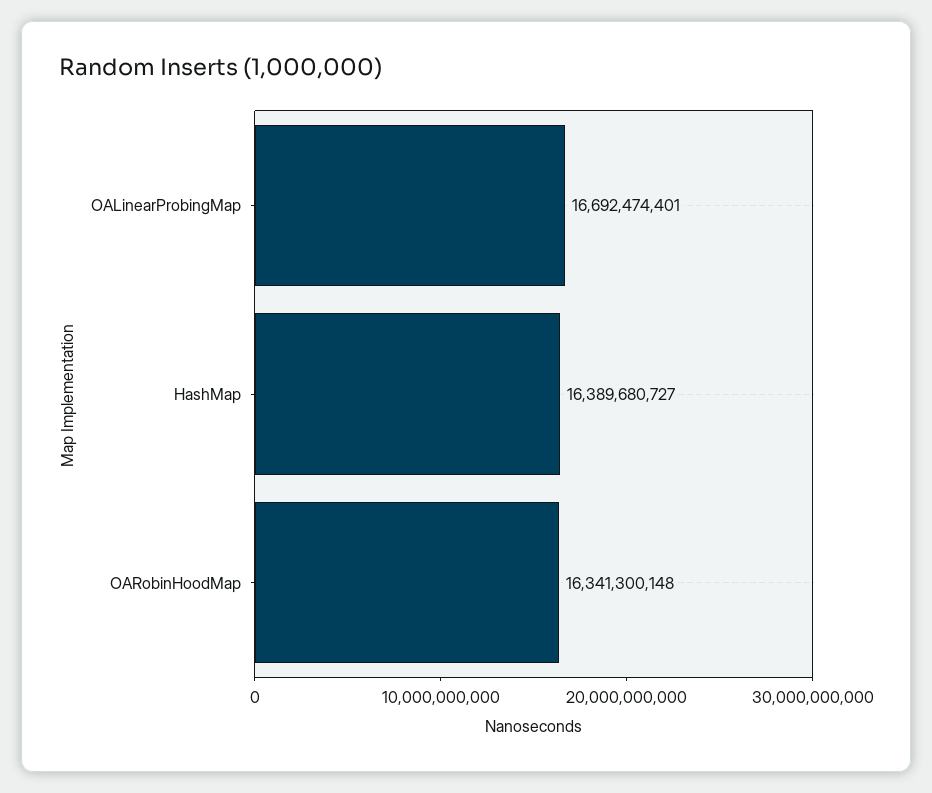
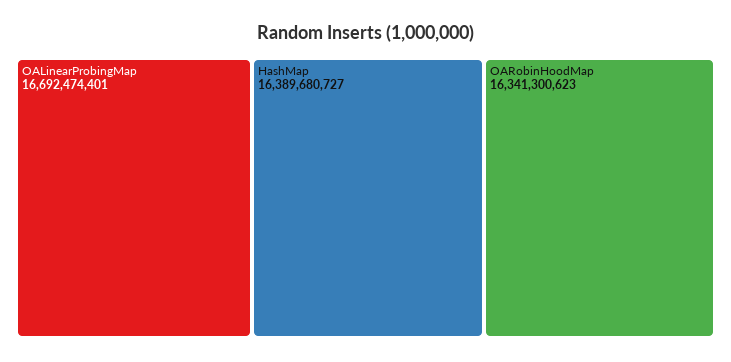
  {
    "OALinearProbingMap": 16692474401,
    "HashMap": 16389680727,
-   "OARobinHoodMap": 16341300148
+   "OARobinHoodMap": 16341300623
  }

